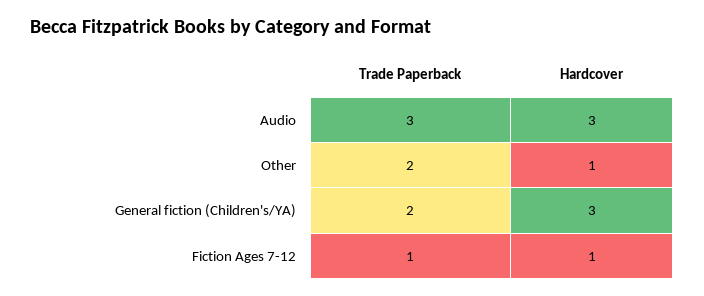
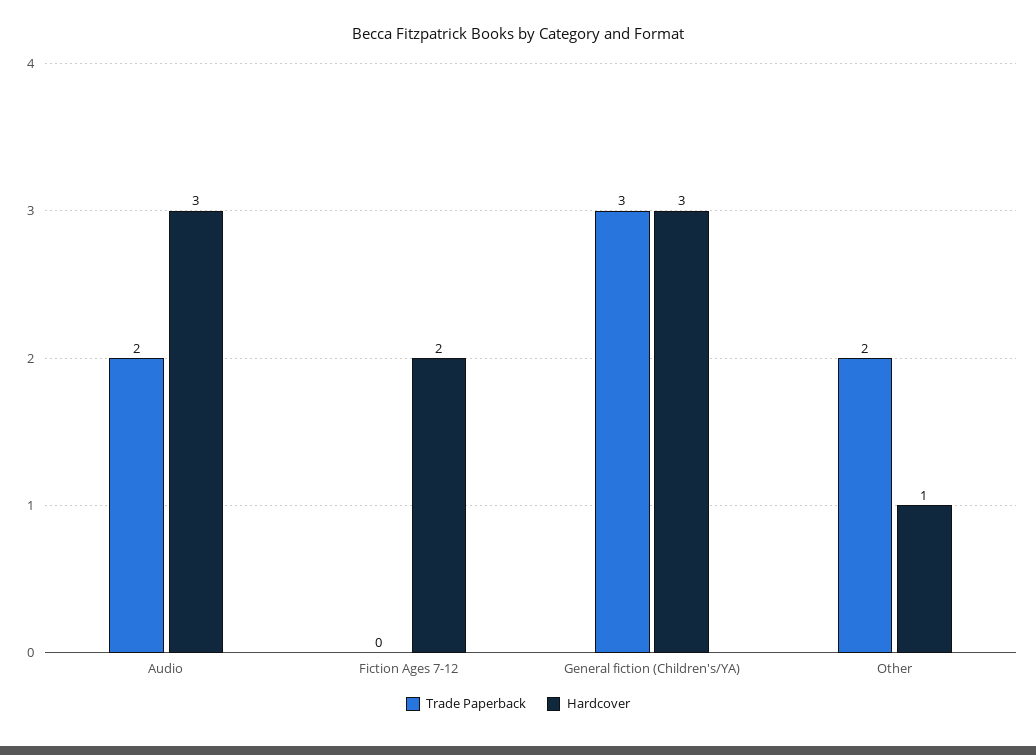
  {
    "Trade Paperback": {
-     "Audio": 3,
+     "Audio": 2,
      "Other": 2,
-     "General fiction (Children's/YA)": 2,
+     "General fiction (Children's/YA)": 3,
-     "Fiction Ages 7-12": 1
+     "Fiction Ages 7-12": 0
    },
    "Hardcover": {
      "Audio": 3,
      "Other": 1,
      "General fiction (Children's/YA)": 3,
-     "Fiction Ages 7-12": 1
+     "Fiction Ages 7-12": 2
    }
  }

